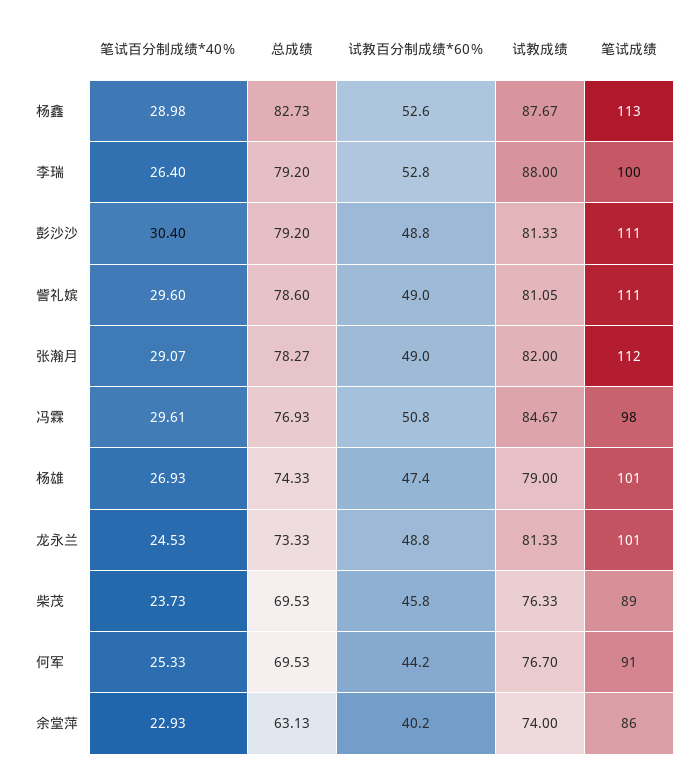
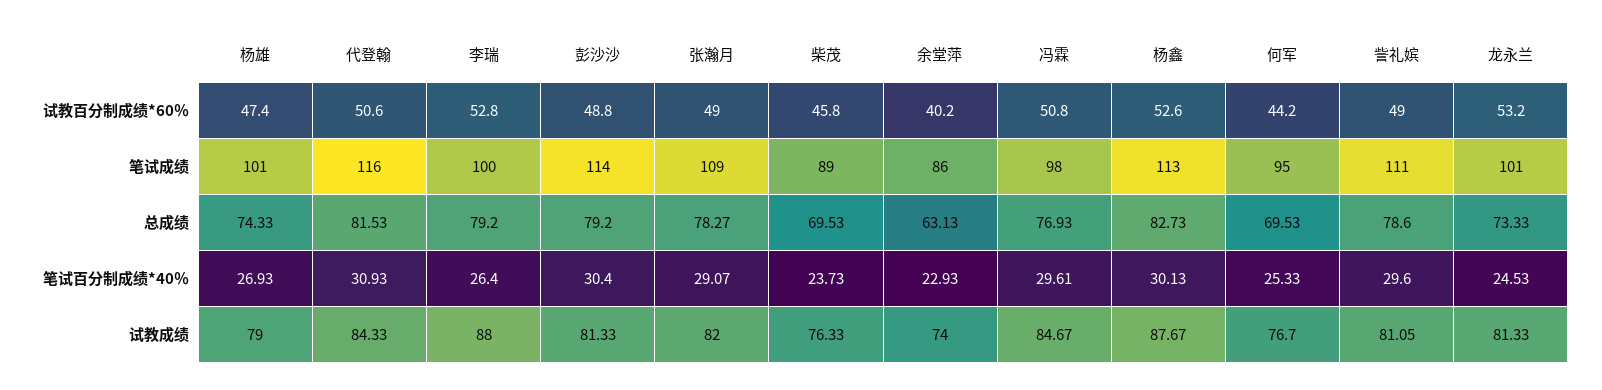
  {
    "笔试百分制成绩*40％": {
-     "杨鑫": 28.98,
+     "杨鑫": 30.13,
      "李瑞": 26.4,
      "彭沙沙": 30.4,
      "訾礼嫔": 29.6,
      "张瀚月": 29.07,
      "冯霖": 29.61,
      "杨雄": 26.93,
      "龙永兰": 24.53,
      "柴茂": 23.73,
      "何军": 25.33,
-     "余堂萍": 22.93
+     "余堂萍": 22.93,
+     "代登翰": 30.93
    },
    "总成绩": {
      "杨鑫": 82.73,
      "李瑞": 79.2,
      "彭沙沙": 79.2,
      "訾礼嫔": 78.6,
      "张瀚月": 78.27,
      "冯霖": 76.93,
      "杨雄": 74.33,
      "龙永兰": 73.33,
      "柴茂": 69.53,
      "何军": 69.53,
-     "余堂萍": 63.13
+     "余堂萍": 63.13,
+     "代登翰": 81.53
    },
    "试教百分制成绩*60％": {
      "杨鑫": 52.6,
      "李瑞": 52.8,
      "彭沙沙": 48.8,
      "訾礼嫔": 49,
      "张瀚月": 49,
      "冯霖": 50.8,
      "杨雄": 47.4,
-     "龙永兰": 48.8,
+     "龙永兰": 53.2,
      "柴茂": 45.8,
      "何军": 44.2,
-     "余堂萍": 40.2
+     "余堂萍": 40.2,
+     "代登翰": 50.6
    },
    "试教成绩": {
      "杨鑫": 87.67,
      "李瑞": 88,
      "彭沙沙": 81.33,
      "訾礼嫔": 81.05,
      "张瀚月": 82,
      "冯霖": 84.67,
      "杨雄": 79,
      "龙永兰": 81.33,
      "柴茂": 76.33,
      "何军": 76.7,
-     "余堂萍": 74
+     "余堂萍": 74,
+     "代登翰": 84.33
    },
    "笔试成绩": {
      "杨鑫": 113,
      "李瑞": 100,
-     "彭沙沙": 111,
+     "彭沙沙": 114,
      "訾礼嫔": 111,
-     "张瀚月": 112,
+     "张瀚月": 109,
      "冯霖": 98,
      "杨雄": 101,
      "龙永兰": 101,
      "柴茂": 89,
-     "何军": 91,
+     "何军": 95,
-     "余堂萍": 86
+     "余堂萍": 86,
+     "代登翰": 116
    }
  }

